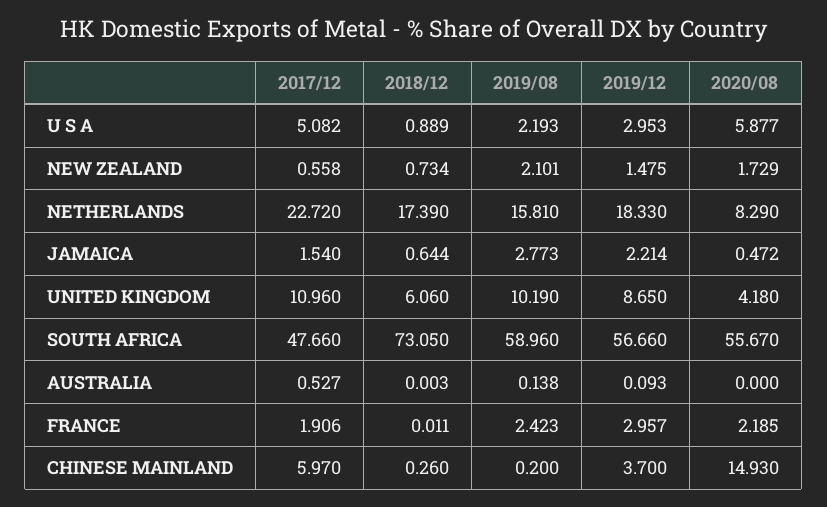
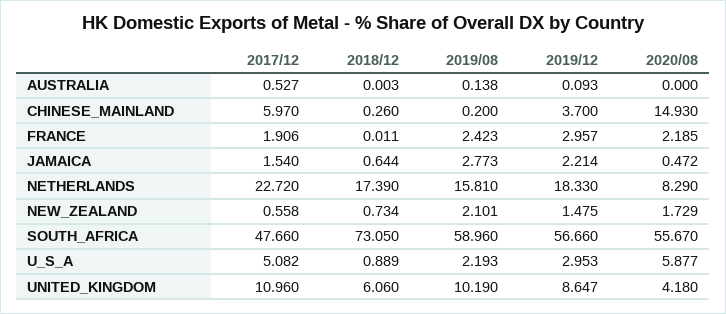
  {
    "2017/12": {
      "U S A": 5.082,
      "NEW ZEALAND": 0.558,
      "NETHERLANDS": 22.72,
      "JAMAICA": 1.54,
      "UNITED KINGDOM": 10.96,
      "SOUTH AFRICA": 47.66,
      "AUSTRALIA": 0.527,
      "FRANCE": 1.906,
      "CHINESE MAINLAND": 5.97
    },
    "2018/12": {
      "U S A": 0.889,
      "NEW ZEALAND": 0.734,
      "NETHERLANDS": 17.39,
      "JAMAICA": 0.644,
      "UNITED KINGDOM": 6.06,
      "SOUTH AFRICA": 73.05,
      "AUSTRALIA": 0.003,
      "FRANCE": 0.011,
      "CHINESE MAINLAND": 0.26
    },
    "2019/08": {
      "U S A": 2.193,
      "NEW ZEALAND": 2.101,
      "NETHERLANDS": 15.81,
      "JAMAICA": 2.773,
      "UNITED KINGDOM": 10.19,
      "SOUTH AFRICA": 58.96,
      "AUSTRALIA": 0.138,
      "FRANCE": 2.423,
      "CHINESE MAINLAND": 0.2
    },
    "2019/12": {
      "U S A": 2.953,
      "NEW ZEALAND": 1.475,
      "NETHERLANDS": 18.33,
      "JAMAICA": 2.214,
-     "UNITED KINGDOM": 8.65,
+     "UNITED KINGDOM": 8.647,
      "SOUTH AFRICA": 56.66,
      "AUSTRALIA": 0.093,
      "FRANCE": 2.957,
      "CHINESE MAINLAND": 3.7
    },
    "2020/08": {
      "U S A": 5.877,
      "NEW ZEALAND": 1.729,
      "NETHERLANDS": 8.29,
      "JAMAICA": 0.472,
      "UNITED KINGDOM": 4.18,
      "SOUTH AFRICA": 55.67,
      "AUSTRALIA": 0,
      "FRANCE": 2.185,
      "CHINESE MAINLAND": 14.93
    }
  }

